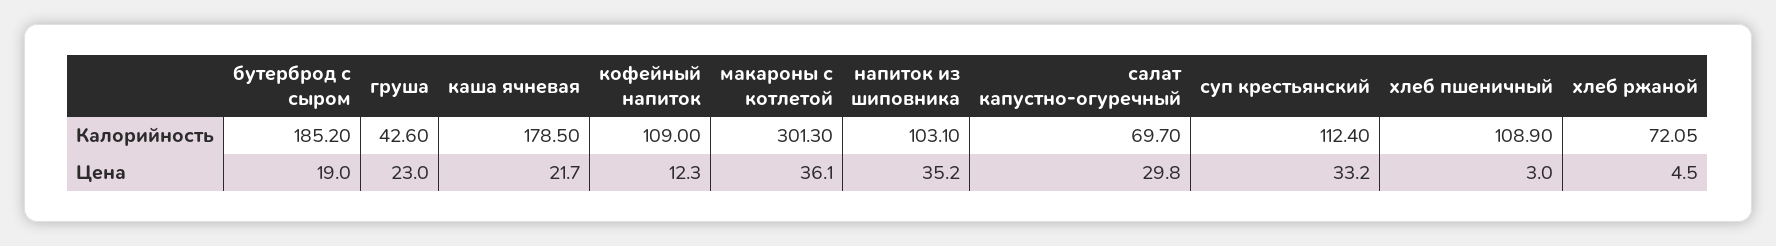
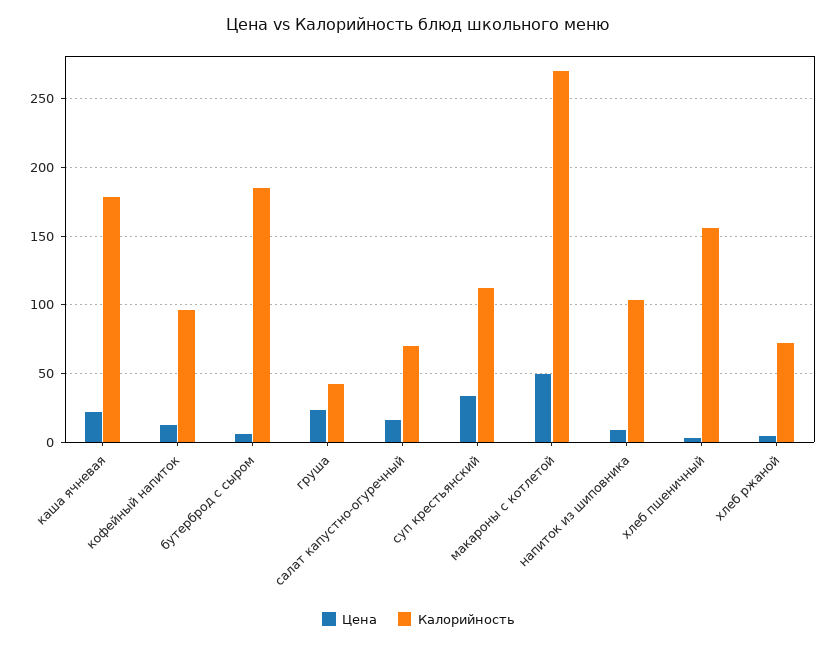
  {
    "Калорийность": {
      "бутерброд с сыром": 185.2,
      "груша": 42.6,
      "каша ячневая": 178.5,
-     "кофейный напиток": 109,
+     "кофейный напиток": 95,
-     "макароны с котлетой": 301.3,
+     "макароны с котлетой": 270,
      "напиток из шиповника": 103.1,
      "салат капустно-огуречный": 69.7,
      "суп крестьянский": 112.4,
-     "хлеб пшеничный": 108.9,
+     "хлеб пшеничный": 155,
      "хлеб ржаной": 72.05
    },
    "Цена": {
-     "бутерброд с сыром": 19,
+     "бутерброд с сыром": 5,
      "груша": 23,
      "каша ячневая": 21.7,
      "кофейный напиток": 12.3,
-     "макароны с котлетой": 36.1,
+     "макароны с котлетой": 50,
-     "напиток из шиповника": 35.2,
+     "напиток из шиповника": 10,
-     "салат капустно-огуречный": 29.8,
+     "салат капустно-огуречный": 15,
      "суп крестьянский": 33.2,
      "хлеб пшеничный": 3,
      "хлеб ржаной": 4.5
    }
  }

